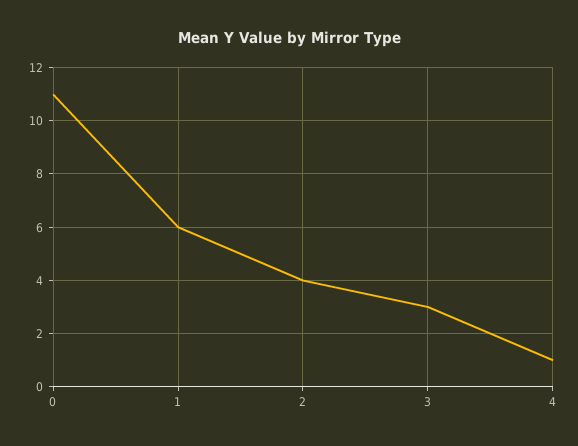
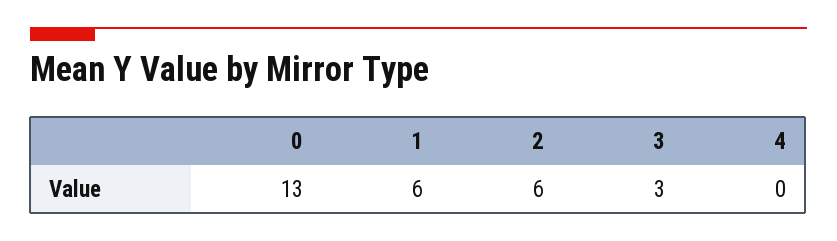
  {
-   "0": 11,
+   "0": 13,
    "1": 6,
-   "2": 4,
+   "2": 6,
    "3": 3,
-   "4": 1
+   "4": 0
  }

